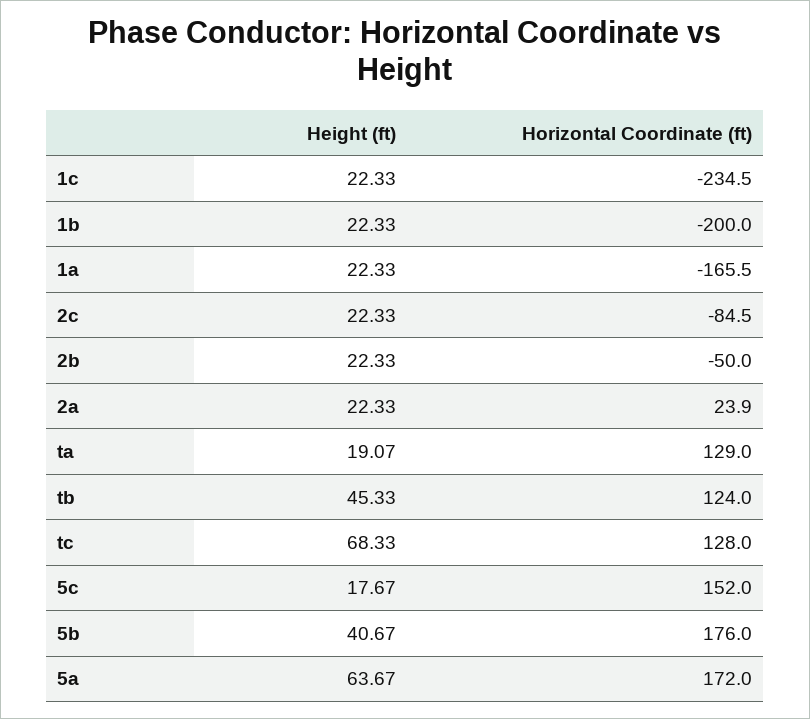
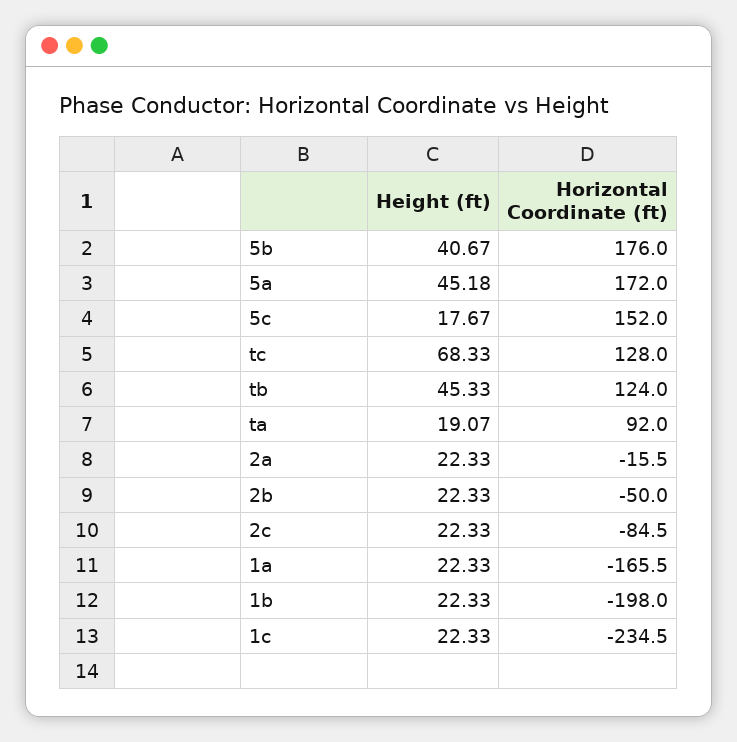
  {
    "Height (ft)": {
      "1c": 22.33,
      "1b": 22.33,
      "1a": 22.33,
      "2c": 22.33,
      "2b": 22.33,
      "2a": 22.33,
      "ta": 19.07,
      "tb": 45.33,
      "tc": 68.33,
      "5c": 17.67,
      "5b": 40.67,
-     "5a": 63.67
+     "5a": 45.18
    },
    "Horizontal Coordinate (ft)": {
      "1c": -234.5,
-     "1b": -200,
+     "1b": -198,
      "1a": -165.5,
      "2c": -84.5,
      "2b": -50,
-     "2a": 23.9,
+     "2a": -15.5,
-     "ta": 129,
+     "ta": 92,
      "tb": 124,
      "tc": 128,
      "5c": 152,
      "5b": 176,
      "5a": 172
    }
  }

